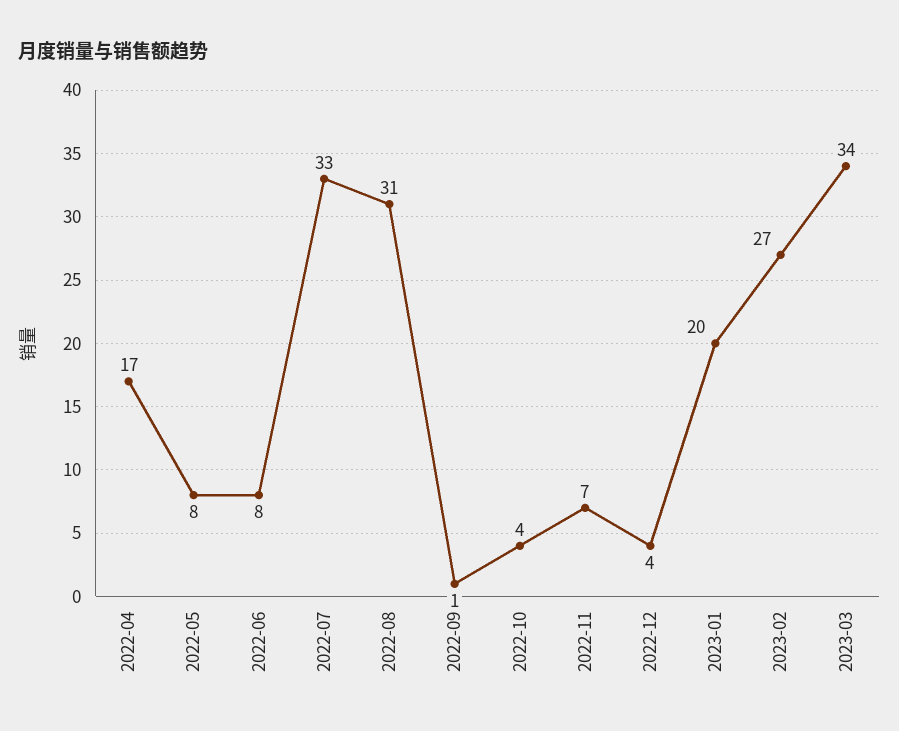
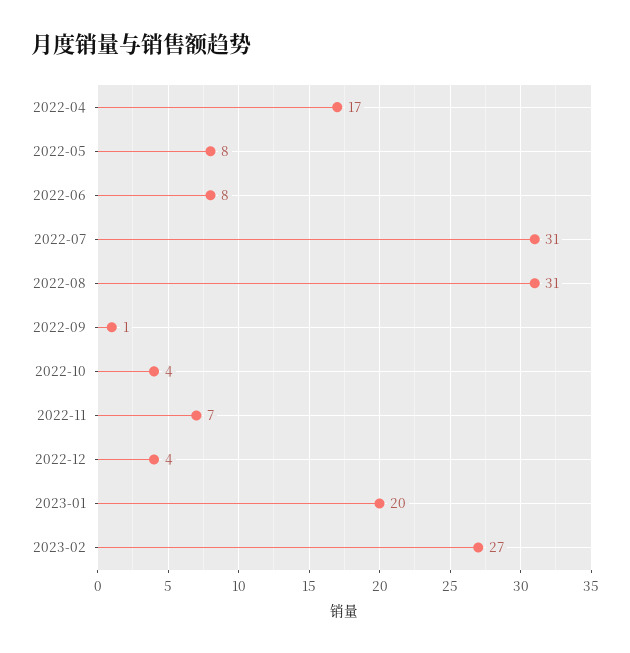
  {
    "2022-04": 17,
    "2022-05": 8,
    "2022-06": 8,
-   "2022-07": 33,
+   "2022-07": 31,
    "2022-08": 31,
    "2022-09": 1,
    "2022-10": 4,
    "2022-11": 7,
    "2022-12": 4,
    "2023-01": 20,
-   "2023-02": 27,
+   "2023-02": 27
-   "2023-03": 34
  }

